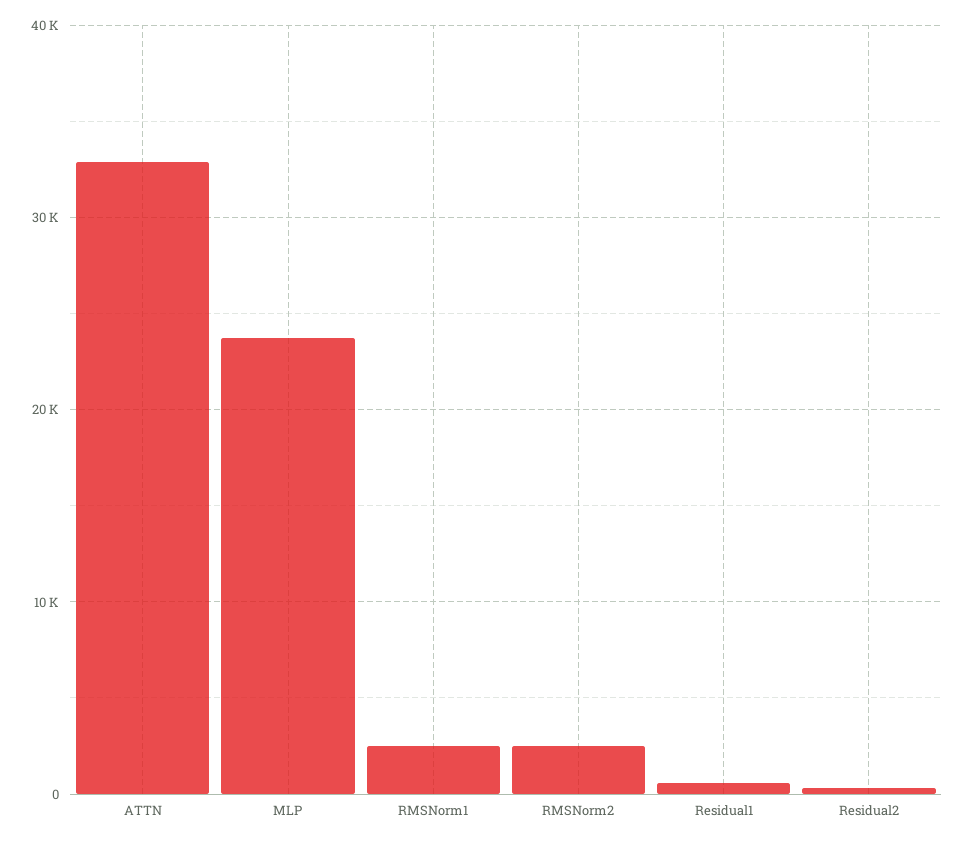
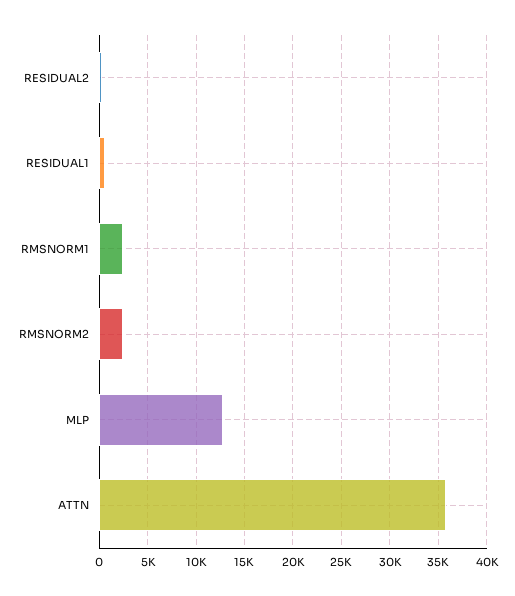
  {
-   "ATTN": 33000,
+   "ATTN": 36000,
-   "MLP": 24000,
+   "MLP": 13000,
    "RMSNorm1": 3000,
    "RMSNorm2": 3000,
    "Residual1": 1000,
    "Residual2": 0
  }

